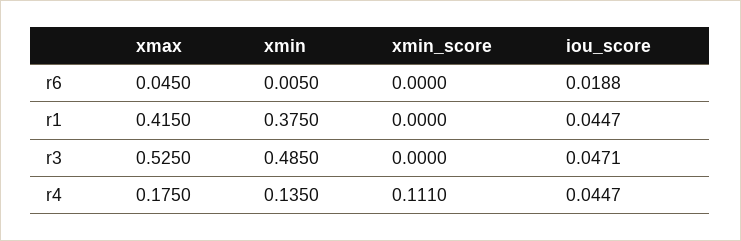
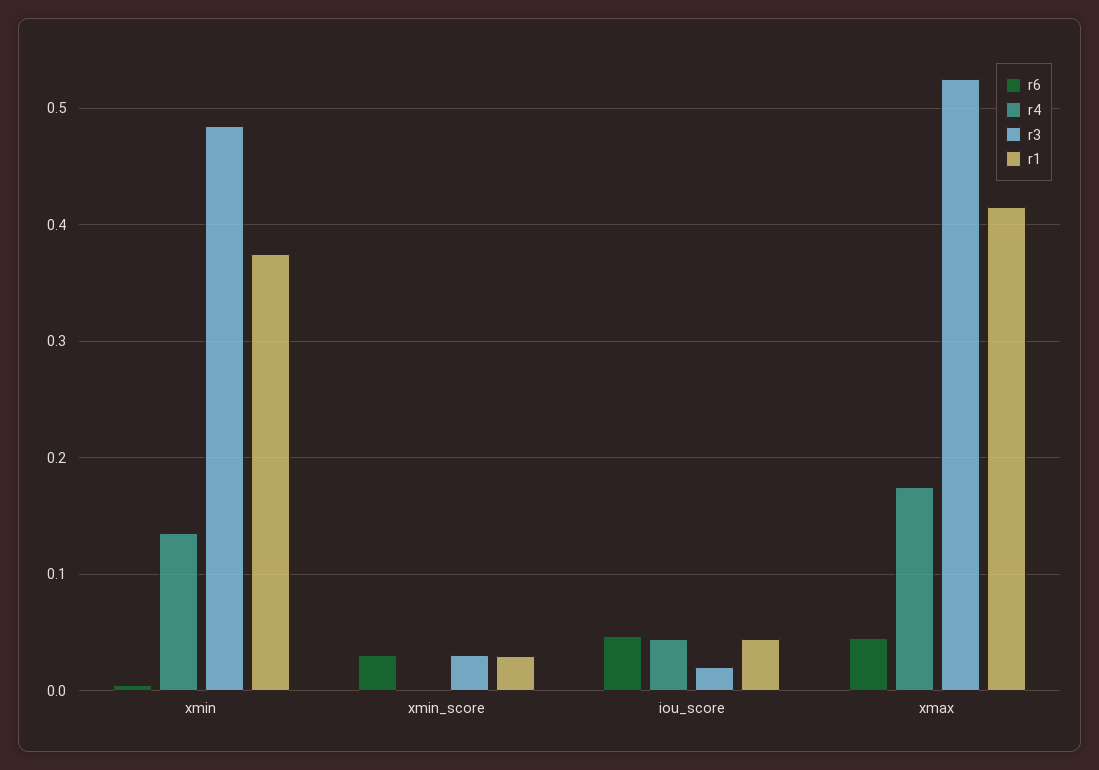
  {
    "r6": {
      "xmax": 0.045,
      "xmin": 0.005,
-     "xmin_score": 0,
+     "xmin_score": 0.03,
-     "iou_score": 0.0188
+     "iou_score": 0.05
    },
    "r1": {
      "xmax": 0.415,
      "xmin": 0.375,
-     "xmin_score": 0,
+     "xmin_score": 0.03,
      "iou_score": 0.0447
    },
    "r3": {
      "xmax": 0.525,
      "xmin": 0.485,
-     "xmin_score": 0,
+     "xmin_score": 0.03,
-     "iou_score": 0.0471
+     "iou_score": 0.02
    },
    "r4": {
      "xmax": 0.175,
      "xmin": 0.135,
-     "xmin_score": 0.111,
+     "xmin_score": 0,
      "iou_score": 0.0447
    }
  }

